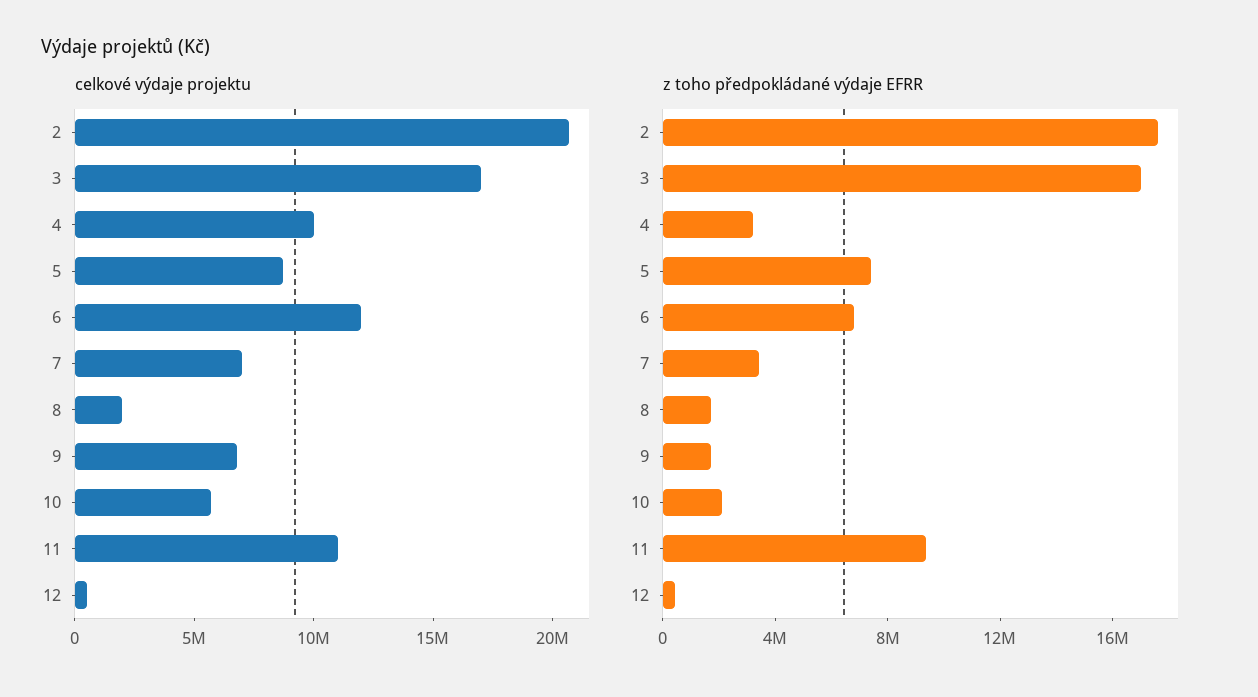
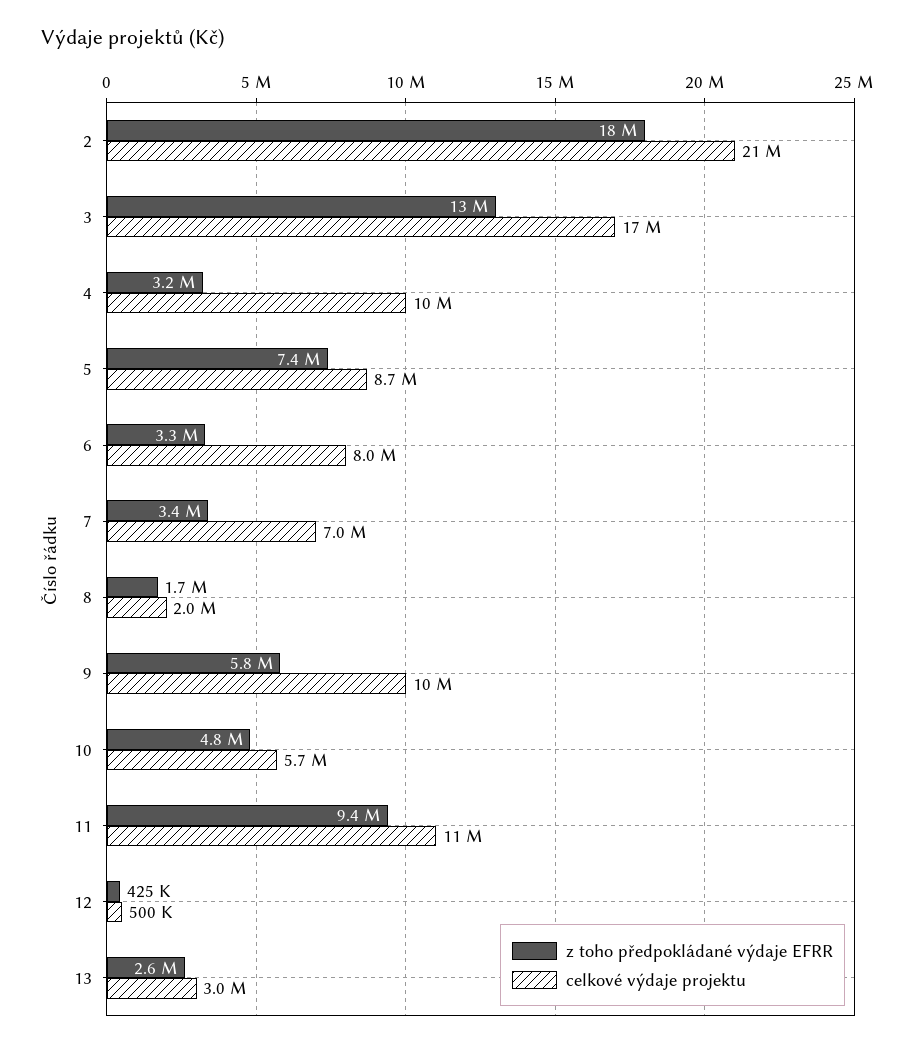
  {
    "celkové výdaje projektu": {
      "2": 21000000,
      "3": 17000000,
      "4": 10000000,
      "5": 8700000,
-     "6": 12000000,
+     "6": 8000000,
      "7": 7000000,
      "8": 2000000,
-     "9": 7000000,
+     "9": 10000000,
      "10": 5700000,
      "11": 11000000,
-     "12": 500000
+     "12": 500000,
+     "13": 3000000
    },
    "z toho předpokládané výdaje EFRR": {
      "2": 18000000,
-     "3": 17000000,
+     "3": 13000000,
      "4": 3200000,
      "5": 7400000,
-     "6": 7000000,
+     "6": 3300000,
      "7": 3400000,
      "8": 1700000,
-     "9": 2000000,
+     "9": 5800000,
-     "10": 2000000,
+     "10": 4800000,
      "11": 9400000,
-     "12": 425000
+     "12": 425000,
+     "13": 2600000
    }
  }

